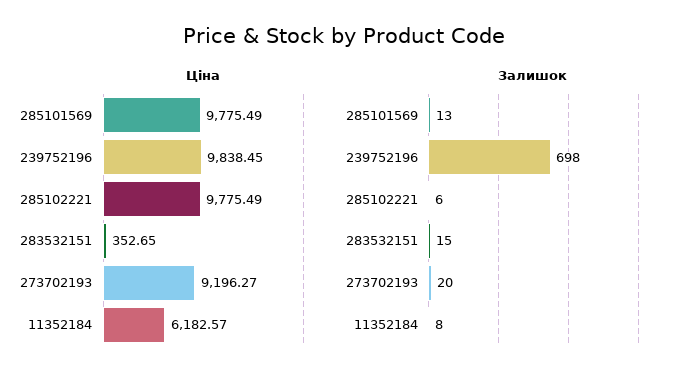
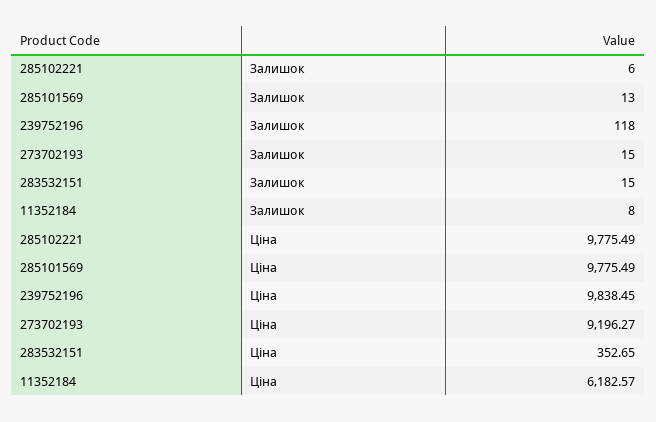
  {
    "Ціна": {
      "285101569": 9775.49,
      "239752196": 9838.45,
      "285102221": 9775.49,
      "283532151": 352.65,
      "273702193": 9196.27,
      "11352184": 6182.57
    },
    "Залишок": {
      "285101569": 13,
-     "239752196": 698,
+     "239752196": 118,
      "285102221": 6,
      "283532151": 15,
-     "273702193": 20,
+     "273702193": 15,
      "11352184": 8
    }
  }

